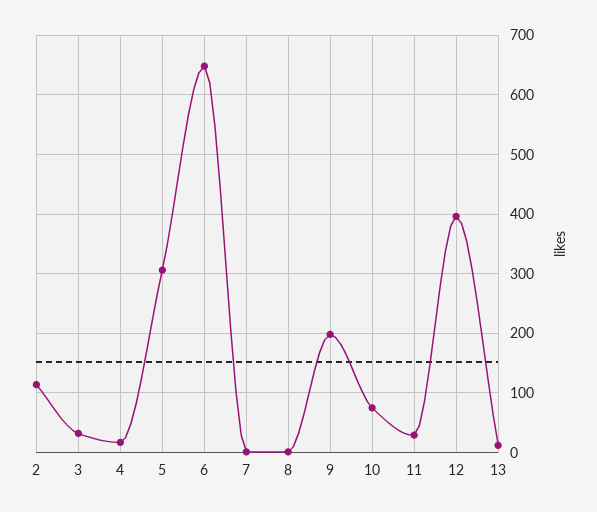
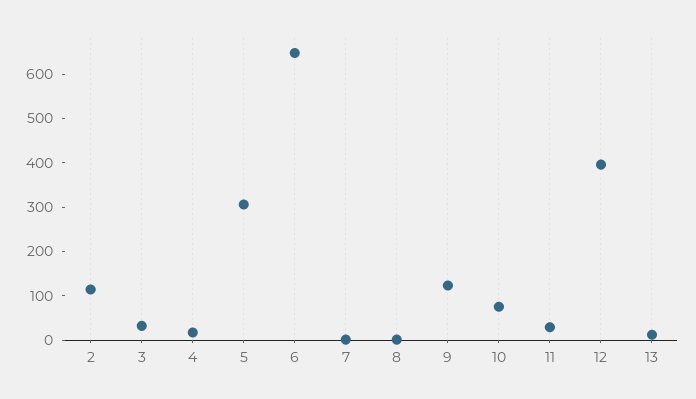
  {
    "2": 120,
    "3": 40,
    "4": 20,
    "5": 300,
    "6": 640,
    "7": 0,
    "8": 0,
-   "9": 200,
+   "9": 120,
    "10": 80,
    "11": 20,
    "12": 400,
    "13": 20
  }

